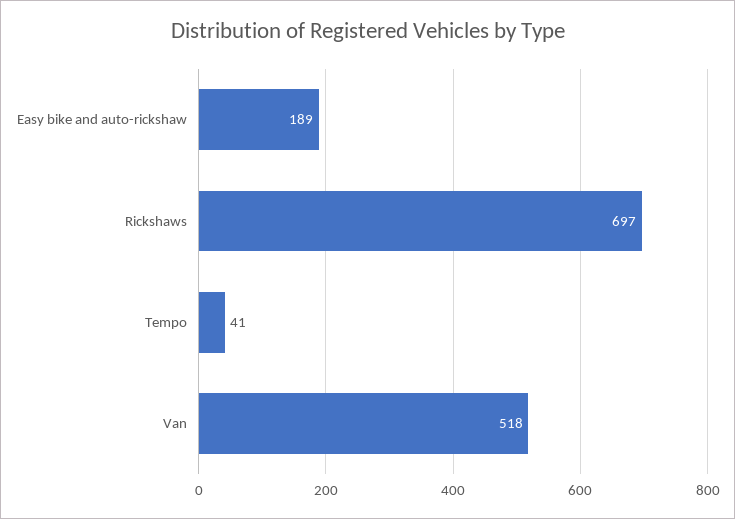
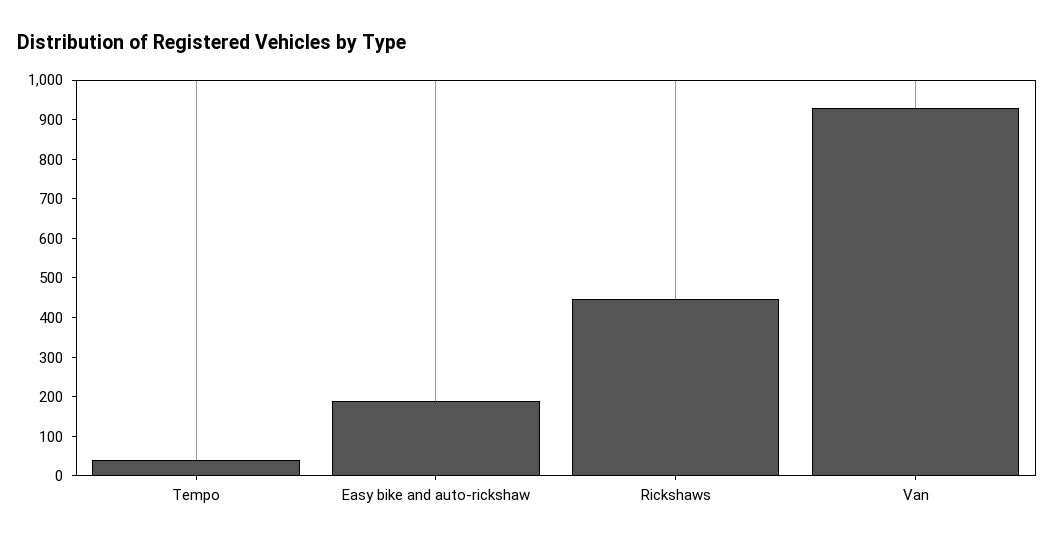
  {
    "Easy bike and auto-rickshaw": 189,
-   "Rickshaws": 697,
+   "Rickshaws": 450,
    "Tempo": 41,
-   "Van": 518
+   "Van": 925
  }

